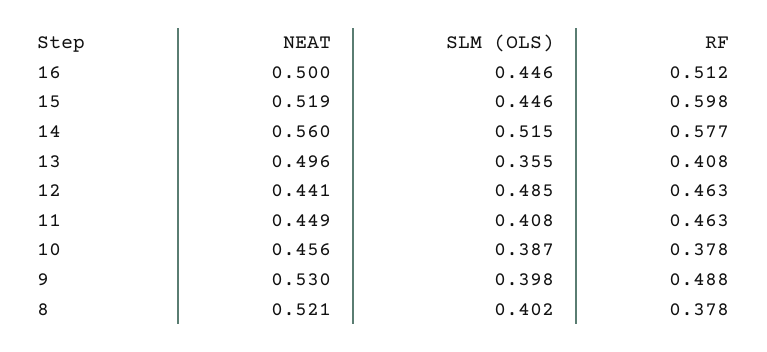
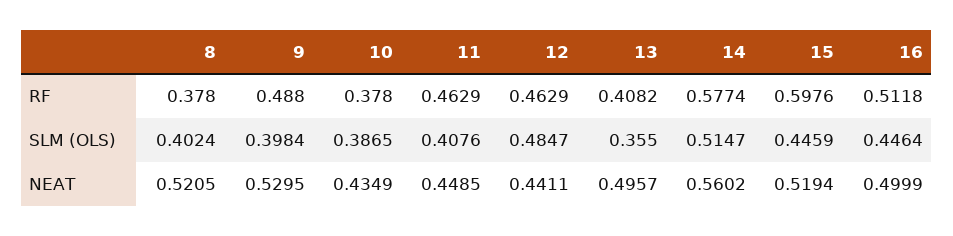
  {
    "NEAT": {
      "16": 0.4999,
      "15": 0.5194,
      "14": 0.5602,
      "13": 0.4957,
      "12": 0.4411,
      "11": 0.4485,
-     "10": 0.456,
+     "10": 0.4349,
      "9": 0.5295,
      "8": 0.5205
    },
    "SLM (OLS)": {
      "16": 0.4464,
      "15": 0.4459,
      "14": 0.5147,
      "13": 0.355,
      "12": 0.4847,
      "11": 0.4076,
      "10": 0.3865,
      "9": 0.3984,
      "8": 0.4024
    },
    "RF": {
      "16": 0.5118,
      "15": 0.5976,
      "14": 0.5774,
      "13": 0.4082,
      "12": 0.4629,
      "11": 0.4629,
      "10": 0.378,
      "9": 0.488,
      "8": 0.378
    }
  }

